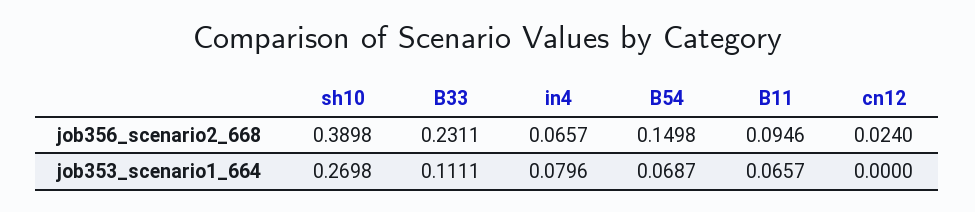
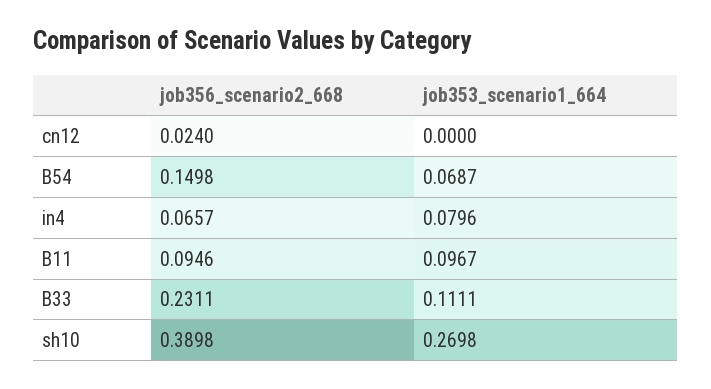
  {
    "sh10": {
      "job356_scenario2_668": 0.3898,
      "job353_scenario1_664": 0.2698
    },
    "B33": {
      "job356_scenario2_668": 0.2311,
      "job353_scenario1_664": 0.1111
    },
    "in4": {
      "job356_scenario2_668": 0.0657,
      "job353_scenario1_664": 0.0796
    },
    "B54": {
      "job356_scenario2_668": 0.1498,
      "job353_scenario1_664": 0.0687
    },
    "B11": {
      "job356_scenario2_668": 0.0946,
-     "job353_scenario1_664": 0.0657
+     "job353_scenario1_664": 0.0967
    },
    "cn12": {
      "job356_scenario2_668": 0.024,
      "job353_scenario1_664": 0
    }
  }

